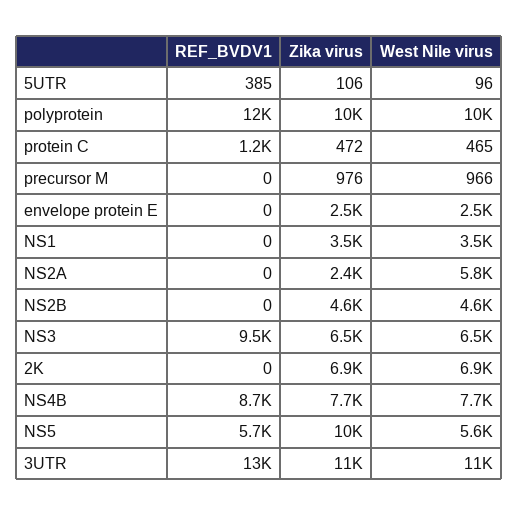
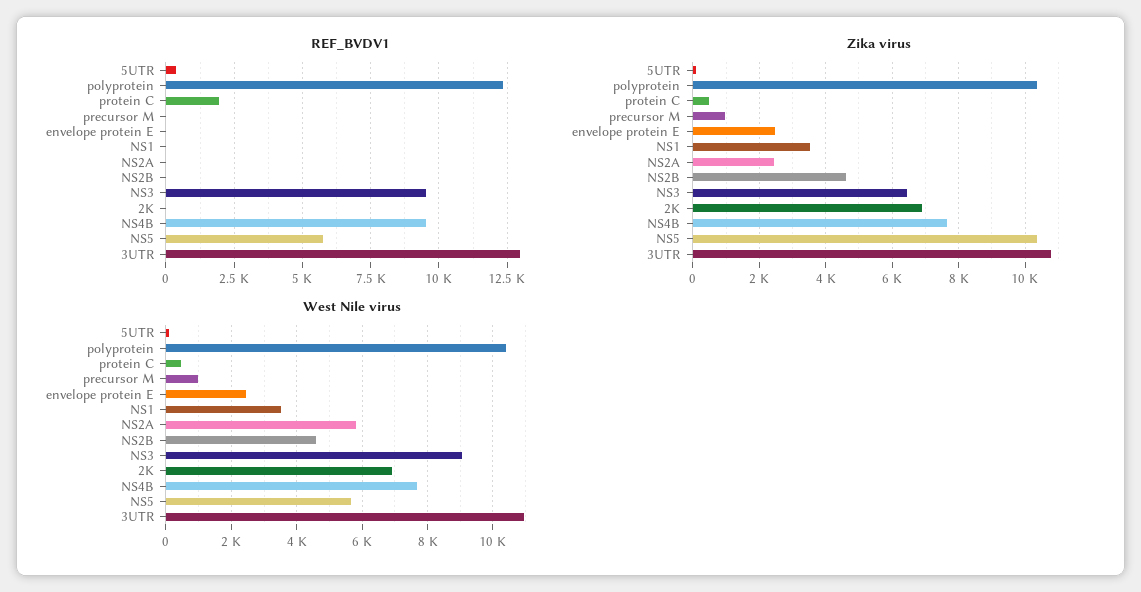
  {
    "REF_BVDV1": {
      "5UTR": 385,
      "polyprotein": 12000,
-     "protein C": 1200,
+     "protein C": 2000,
      "precursor M": 0,
      "envelope protein E": 0,
      "NS1": 0,
      "NS2A": 0,
      "NS2B": 0,
      "NS3": 9500,
      "2K": 0,
-     "NS4B": 8700,
+     "NS4B": 9500,
      "NS5": 5700,
      "3UTR": 13000
    },
    "Zika virus": {
      "5UTR": 106,
      "polyprotein": 10000,
      "protein C": 472,
      "precursor M": 976,
      "envelope protein E": 2500,
      "NS1": 3500,
      "NS2A": 2400,
      "NS2B": 4600,
      "NS3": 6500,
      "2K": 6900,
      "NS4B": 7700,
      "NS5": 10000,
      "3UTR": 11000
    },
    "West Nile virus": {
      "5UTR": 96,
      "polyprotein": 10000,
      "protein C": 465,
      "precursor M": 966,
      "envelope protein E": 2500,
      "NS1": 3500,
      "NS2A": 5800,
      "NS2B": 4600,
-     "NS3": 6500,
+     "NS3": 9000,
      "2K": 6900,
      "NS4B": 7700,
      "NS5": 5600,
      "3UTR": 11000
    }
  }

